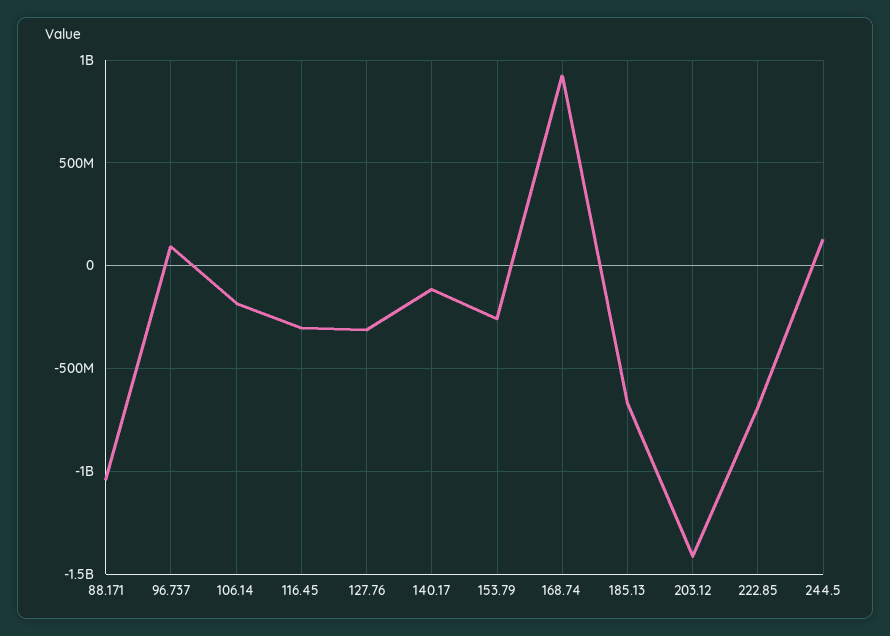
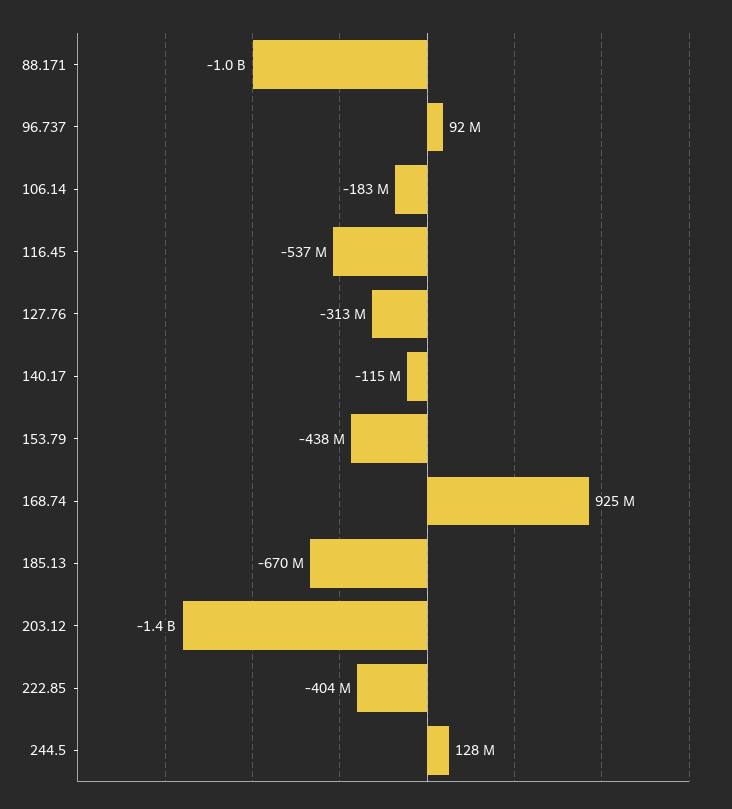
  {
    "88.171": -1000000000,
    "96.737": 92000000,
    "106.14": -183000000,
-   "116.45": -300000000,
+   "116.45": -537000000,
    "127.76": -313000000,
    "140.17": -115000000,
-   "153.79": -250000000,
+   "153.79": -438000000,
    "168.74": 925000000,
    "185.13": -670000000,
    "203.12": -1400000000,
-   "222.85": -700000000,
+   "222.85": -404000000,
    "244.5": 128000000
  }

